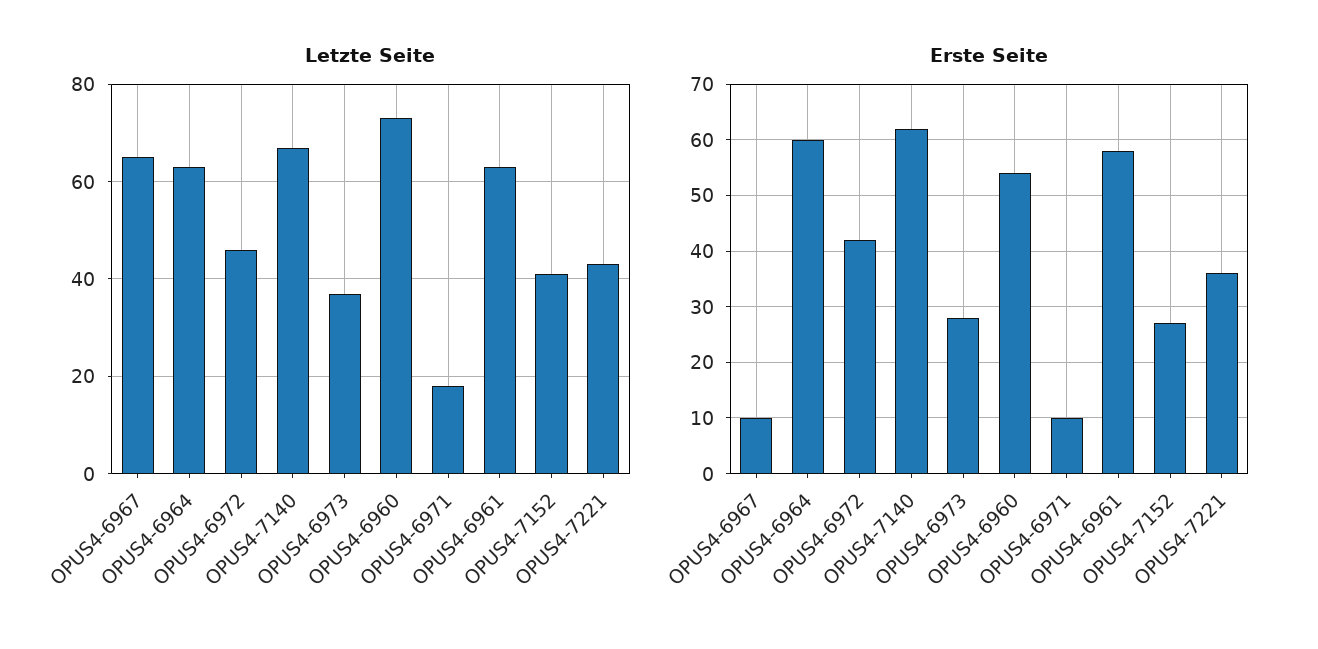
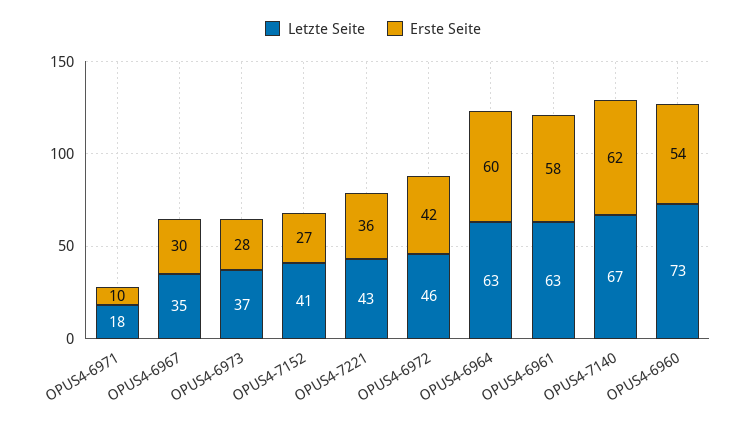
  {
    "Letzte Seite": {
-     "OPUS4-6967": 65,
+     "OPUS4-6967": 35,
      "OPUS4-6964": 63,
      "OPUS4-6972": 46,
      "OPUS4-7140": 67,
      "OPUS4-6973": 37,
      "OPUS4-6960": 73,
      "OPUS4-6971": 18,
      "OPUS4-6961": 63,
      "OPUS4-7152": 41,
      "OPUS4-7221": 43
    },
    "Erste Seite": {
-     "OPUS4-6967": 10,
+     "OPUS4-6967": 30,
      "OPUS4-6964": 60,
      "OPUS4-6972": 42,
      "OPUS4-7140": 62,
      "OPUS4-6973": 28,
      "OPUS4-6960": 54,
      "OPUS4-6971": 10,
      "OPUS4-6961": 58,
      "OPUS4-7152": 27,
      "OPUS4-7221": 36
    }
  }

